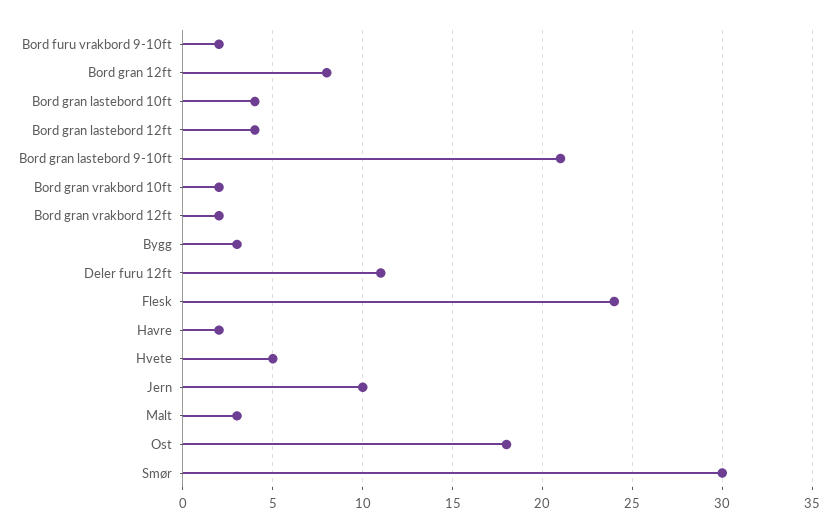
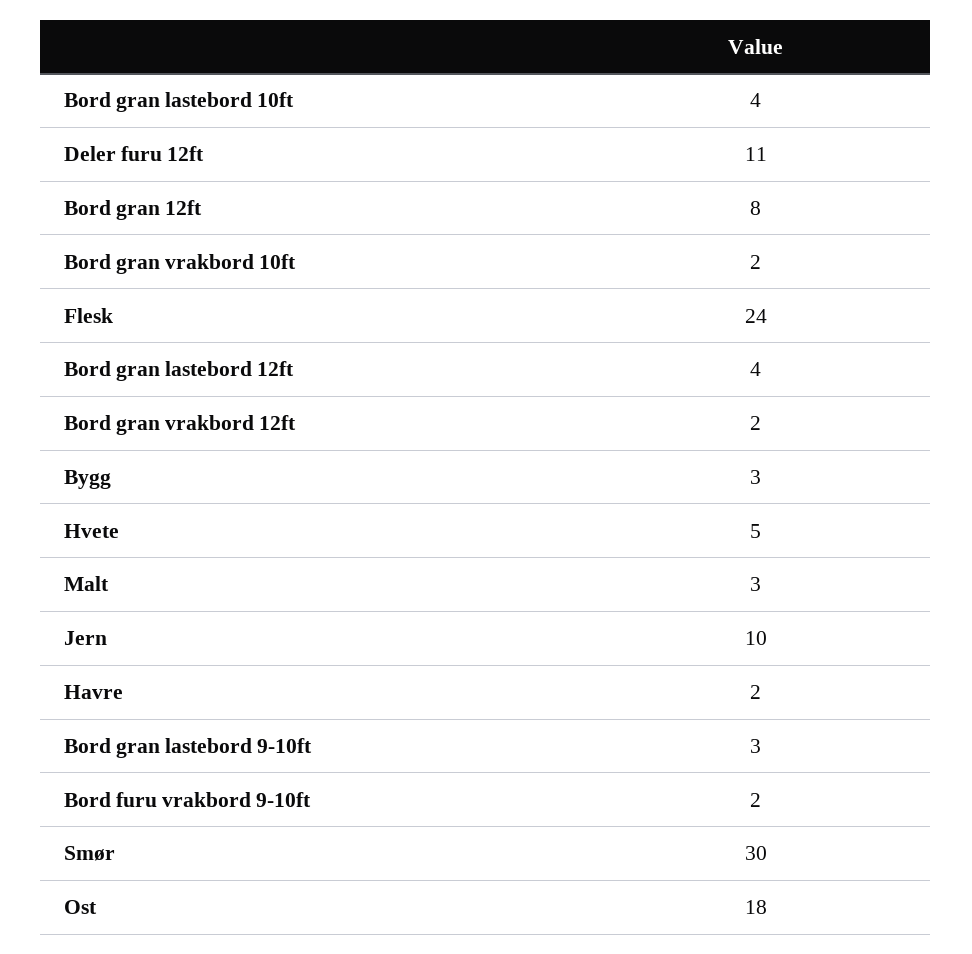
  {
    "Bord furu vrakbord 9-10ft": 2,
    "Bord gran 12ft": 8,
    "Bord gran lastebord 10ft": 4,
    "Bord gran lastebord 12ft": 4,
-   "Bord gran lastebord 9-10ft": 21,
+   "Bord gran lastebord 9-10ft": 3,
    "Bord gran vrakbord 10ft": 2,
    "Bord gran vrakbord 12ft": 2,
    "Bygg": 3,
    "Deler furu 12ft": 11,
    "Flesk": 24,
    "Havre": 2,
    "Hvete": 5,
    "Jern": 10,
    "Malt": 3,
    "Ost": 18,
    "Smør": 30
  }

